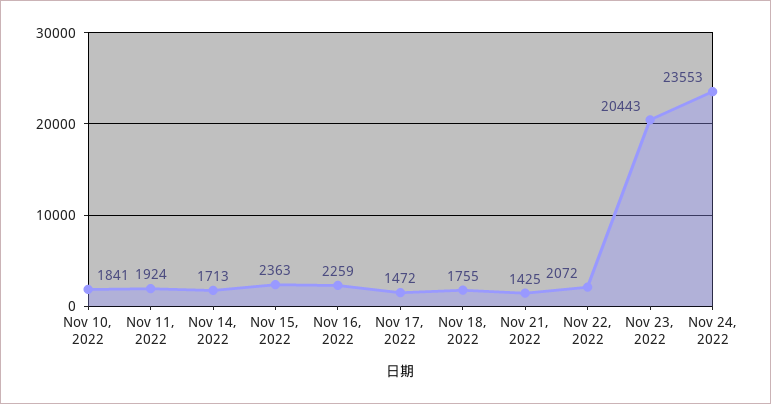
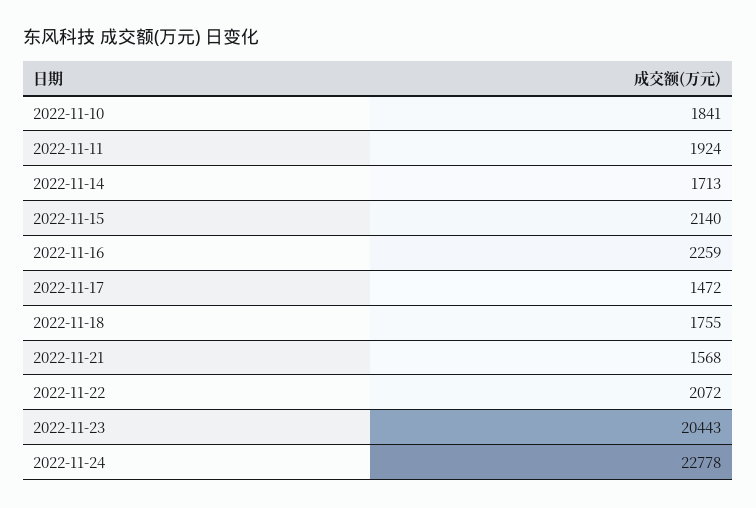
  {
    "Nov 10, 2022": 1841,
    "Nov 11, 2022": 1924,
    "Nov 14, 2022": 1713,
-   "Nov 15, 2022": 2363,
+   "Nov 15, 2022": 2140,
    "Nov 16, 2022": 2259,
    "Nov 17, 2022": 1472,
    "Nov 18, 2022": 1755,
-   "Nov 21, 2022": 1425,
+   "Nov 21, 2022": 1568,
    "Nov 22, 2022": 2072,
    "Nov 23, 2022": 20443,
-   "Nov 24, 2022": 23553
+   "Nov 24, 2022": 22778
  }

